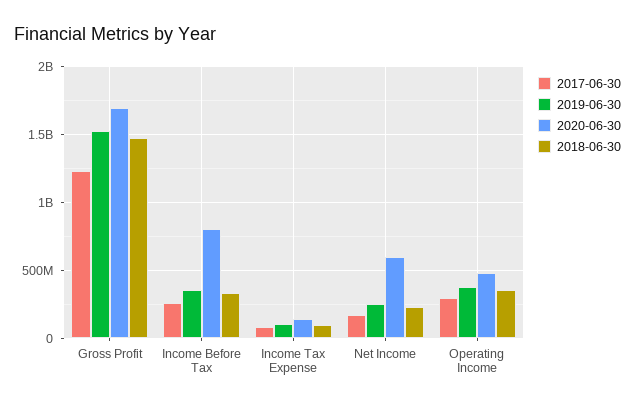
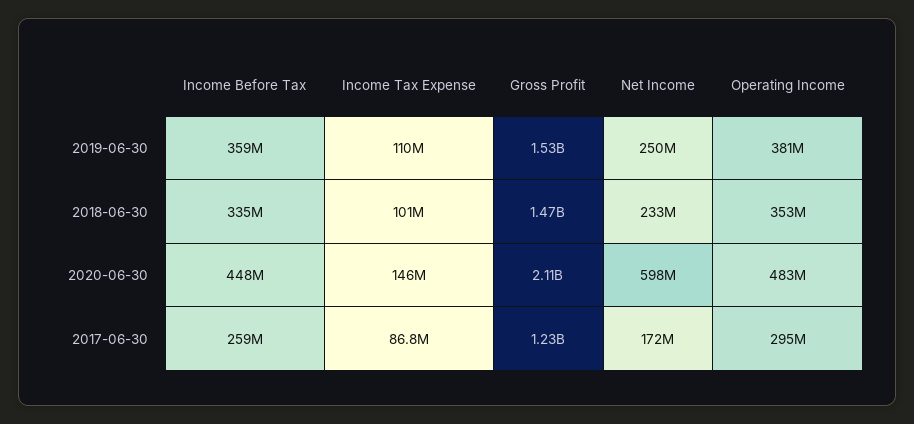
  {
    "2017-06-30": {
      "Gross Profit": 1230000000,
      "Income Before Tax": 259000000,
      "Income Tax Expense": 86800000,
      "Net Income": 172000000,
      "Operating Income": 295000000
    },
    "2019-06-30": {
      "Gross Profit": 1530000000,
      "Income Before Tax": 359000000,
      "Income Tax Expense": 110000000,
      "Net Income": 250000000,
      "Operating Income": 381000000
    },
    "2020-06-30": {
-     "Gross Profit": 1700000000,
+     "Gross Profit": 2110000000,
-     "Income Before Tax": 800000000,
+     "Income Before Tax": 448000000,
      "Income Tax Expense": 146000000,
      "Net Income": 598000000,
      "Operating Income": 483000000
    },
    "2018-06-30": {
      "Gross Profit": 1470000000,
      "Income Before Tax": 335000000,
      "Income Tax Expense": 101000000,
      "Net Income": 233000000,
      "Operating Income": 353000000
    }
  }

